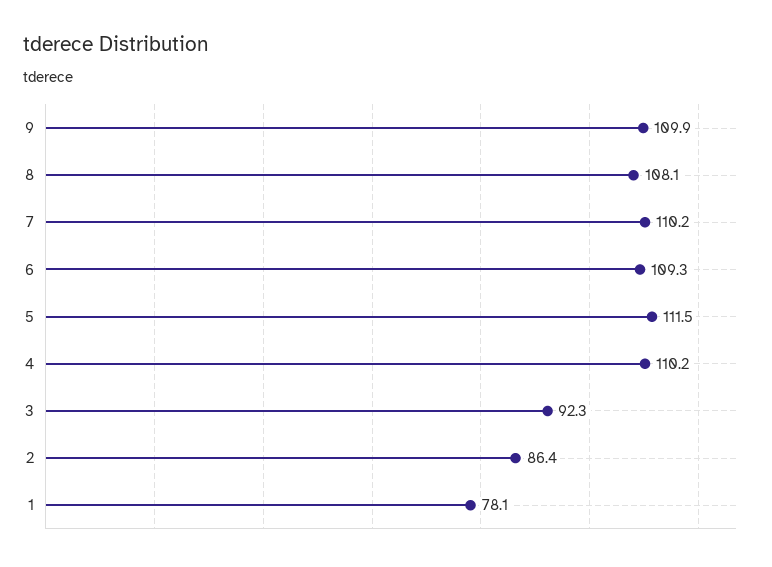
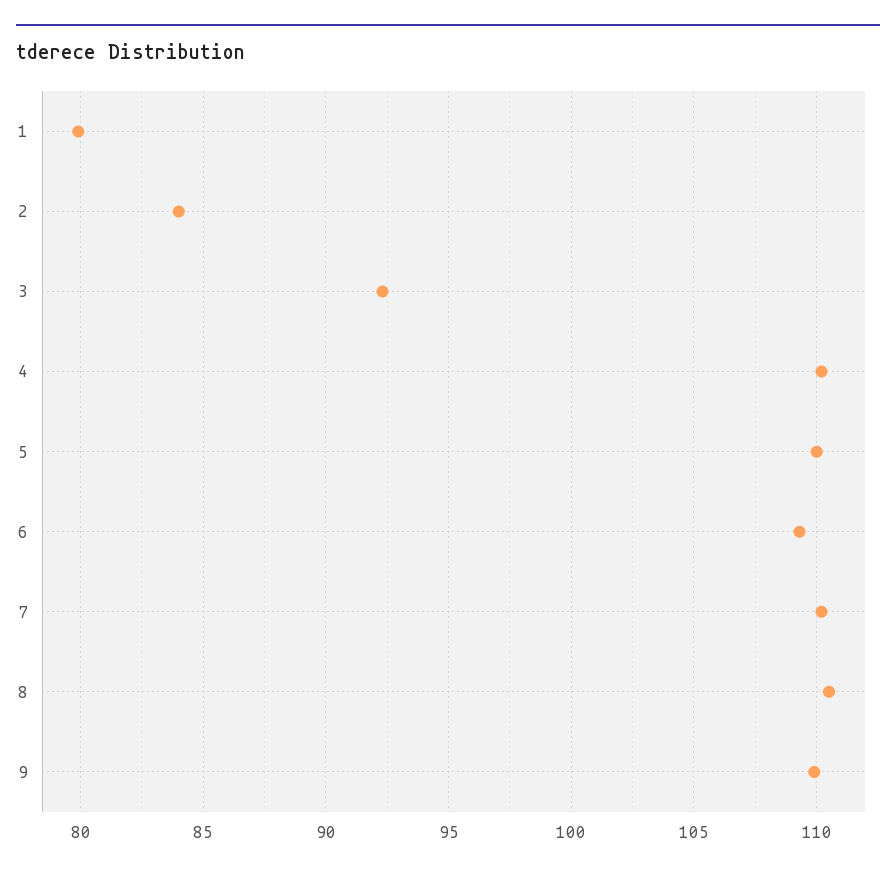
  {
    "9": 109.9,
-   "8": 108.1,
+   "8": 110.5,
    "7": 110.2,
    "6": 109.3,
-   "5": 111.5,
+   "5": 110,
    "4": 110.2,
    "3": 92.3,
-   "2": 86.4,
+   "2": 84,
-   "1": 78.1
+   "1": 80
  }

